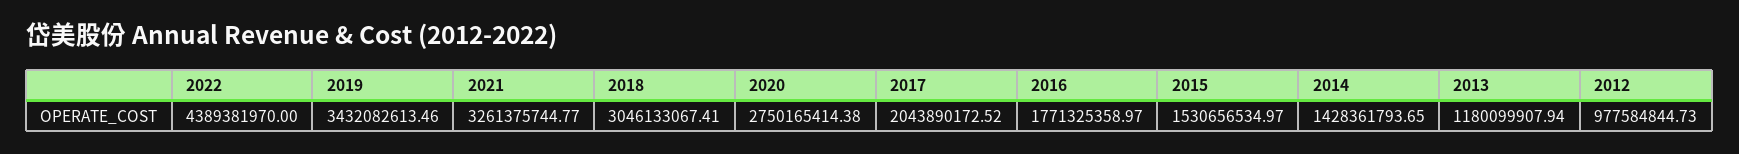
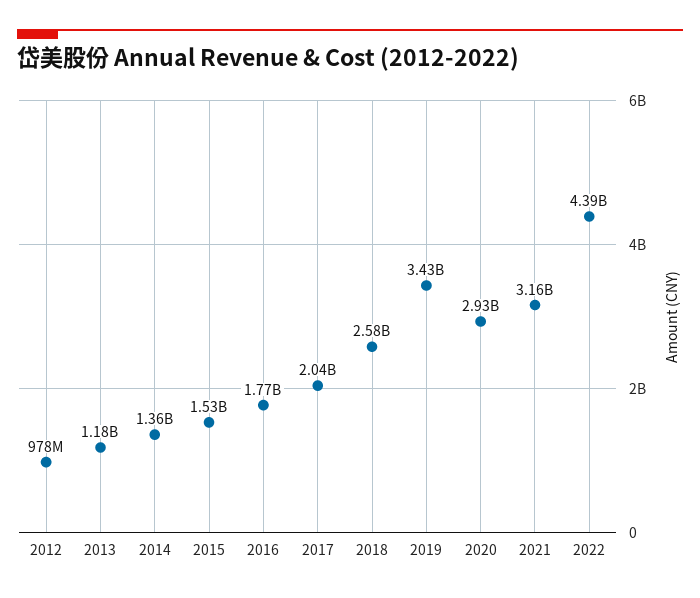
  {
    "2022": 4389381970,
    "2019": 3432082613.46,
-   "2021": 3261375744.77,
+   "2021": 3160000000,
-   "2018": 3046133067.41,
+   "2018": 2580000000,
-   "2020": 2750165414.38,
+   "2020": 2930000000,
    "2017": 2043890172.52,
    "2016": 1771325358.97,
    "2015": 1530656534.97,
-   "2014": 1428361793.65,
+   "2014": 1360000000,
    "2013": 1180099907.94,
    "2012": 977584844.73
  }

